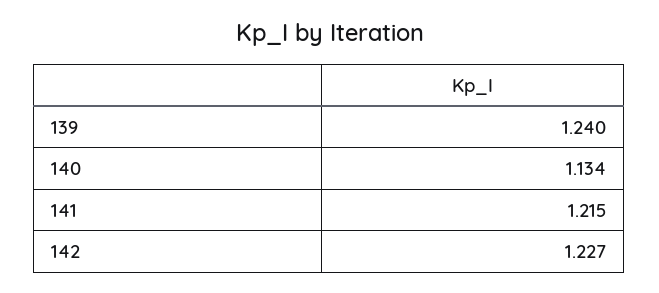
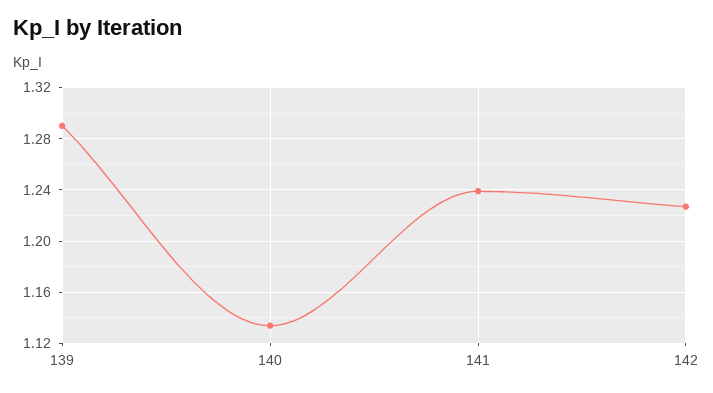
  {
-   "139": 1.24,
+   "139": 1.29,
    "140": 1.134,
-   "141": 1.215,
+   "141": 1.24,
    "142": 1.227
  }

